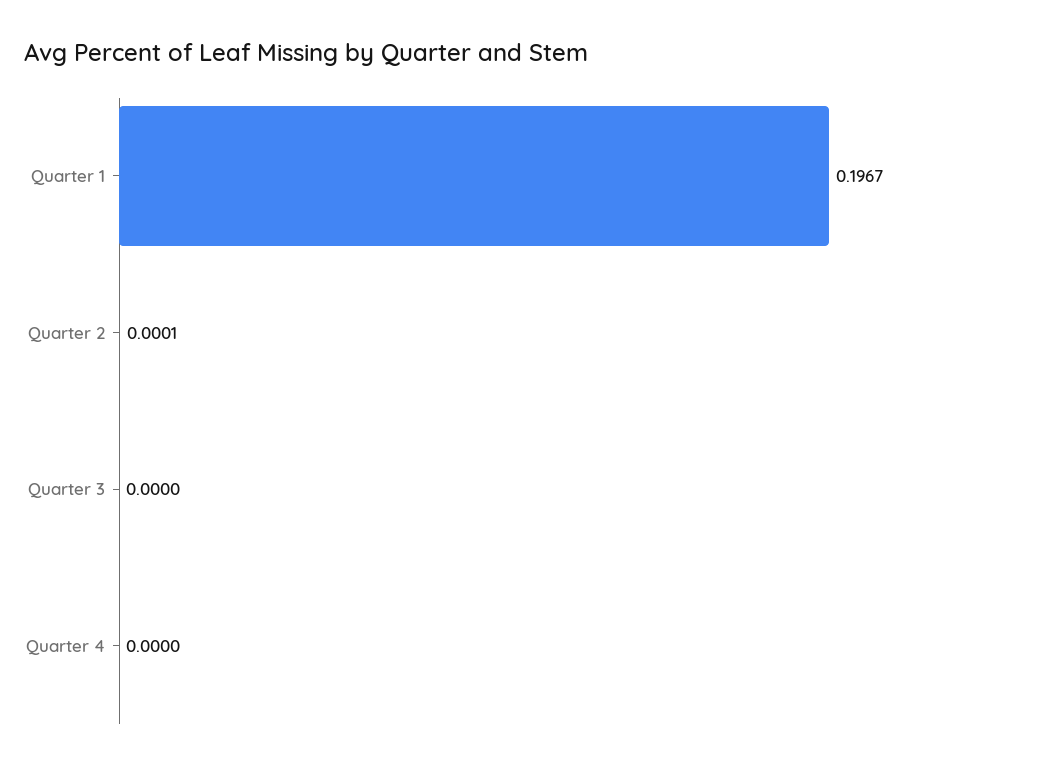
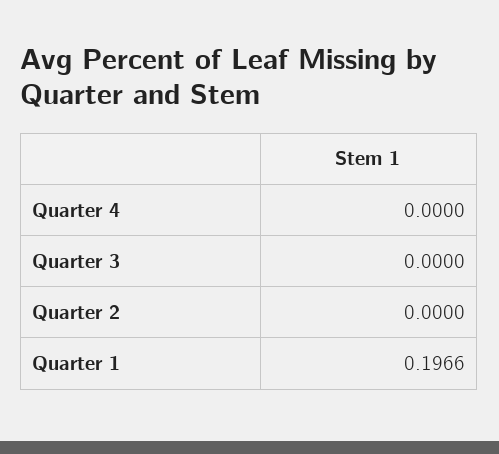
  {
-   "Quarter 1": 0.1967,
+   "Quarter 1": 0.1966,
-   "Quarter 2": 0.0001,
+   "Quarter 2": 0,
    "Quarter 3": 0,
    "Quarter 4": 0
  }

